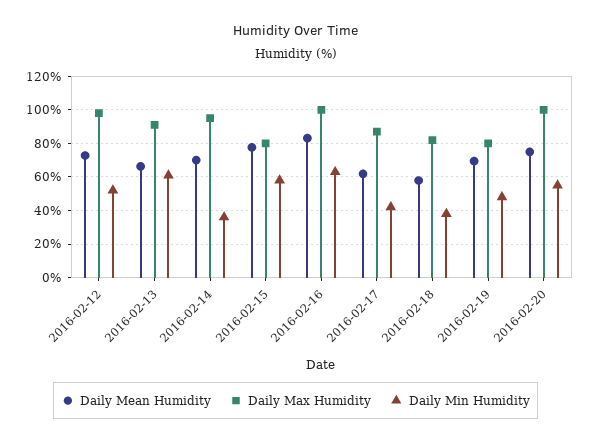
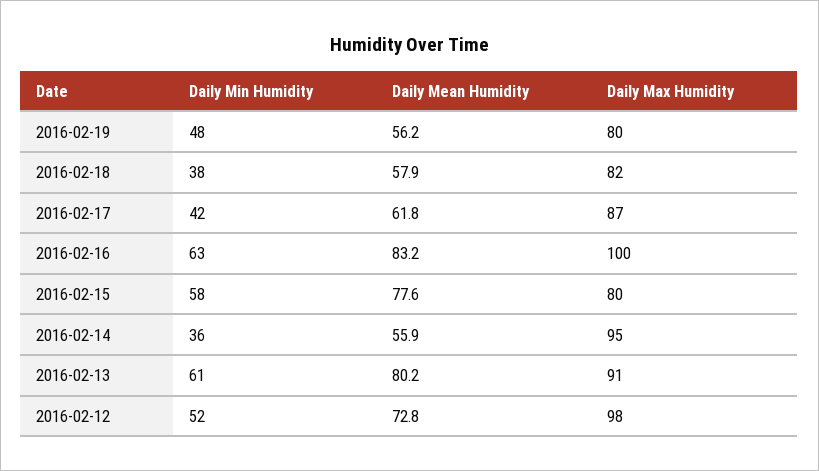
  {
    "Daily Mean Humidity": {
      "2016-02-12": 72.8,
-     "2016-02-13": 65,
+     "2016-02-13": 80.2,
-     "2016-02-14": 70,
+     "2016-02-14": 55.9,
      "2016-02-15": 77.6,
      "2016-02-16": 83.2,
      "2016-02-17": 61.8,
      "2016-02-18": 57.9,
-     "2016-02-19": 70,
+     "2016-02-19": 56.2
-     "2016-02-20": 75
    },
    "Daily Max Humidity": {
      "2016-02-12": 98,
      "2016-02-13": 91,
      "2016-02-14": 95,
      "2016-02-15": 80,
      "2016-02-16": 100,
      "2016-02-17": 87,
      "2016-02-18": 82,
-     "2016-02-19": 80,
+     "2016-02-19": 80
-     "2016-02-20": 100
    },
    "Daily Min Humidity": {
      "2016-02-12": 52,
      "2016-02-13": 61,
      "2016-02-14": 36,
      "2016-02-15": 58,
      "2016-02-16": 63,
      "2016-02-17": 42,
      "2016-02-18": 38,
-     "2016-02-19": 48,
+     "2016-02-19": 48
-     "2016-02-20": 55
    }
  }

